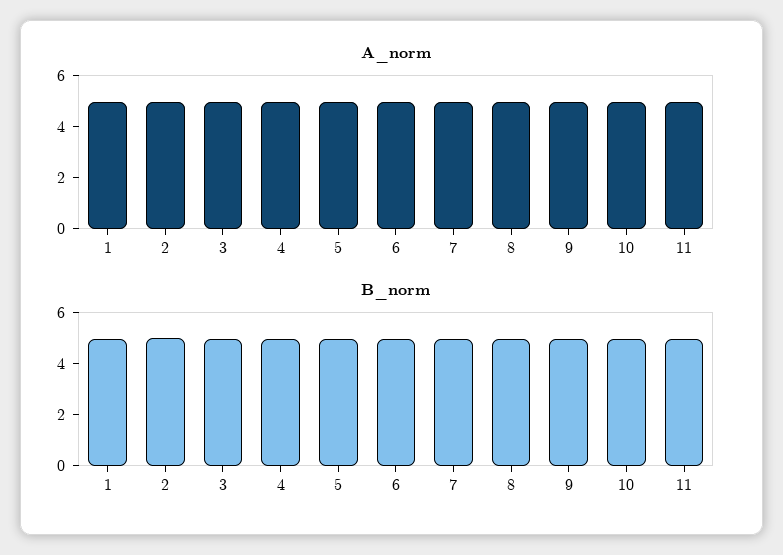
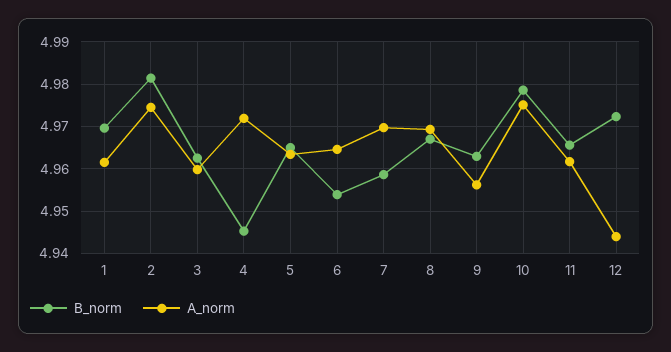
  {
    "A_norm": {
      "1": 4.962,
      "2": 4.974,
      "3": 4.96,
      "4": 4.972,
      "5": 4.964,
      "6": 4.964,
      "7": 4.97,
      "8": 4.97,
      "9": 4.956,
      "10": 4.976,
-     "11": 4.962
+     "11": 4.962,
+     "12": 4.944
    },
    "B_norm": {
      "1": 4.97,
      "2": 4.982,
      "3": 4.962,
      "4": 4.946,
      "5": 4.966,
      "6": 4.954,
      "7": 4.958,
      "8": 4.968,
      "9": 4.962,
      "10": 4.978,
-     "11": 4.966
+     "11": 4.966,
+     "12": 4.972
    }
  }

